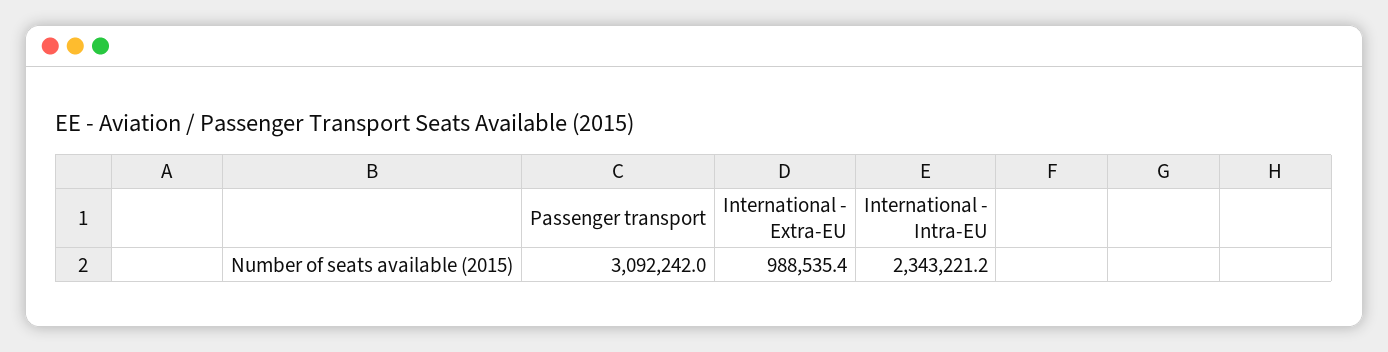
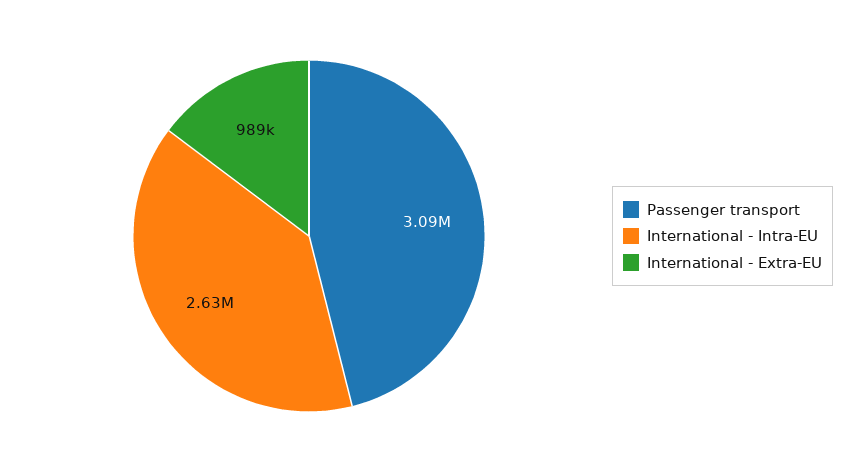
  {
    "Passenger transport": 3092242,
    "International - Extra-EU": 988535.4,
-   "International - Intra-EU": 2343221.2
+   "International - Intra-EU": 2630000
  }

